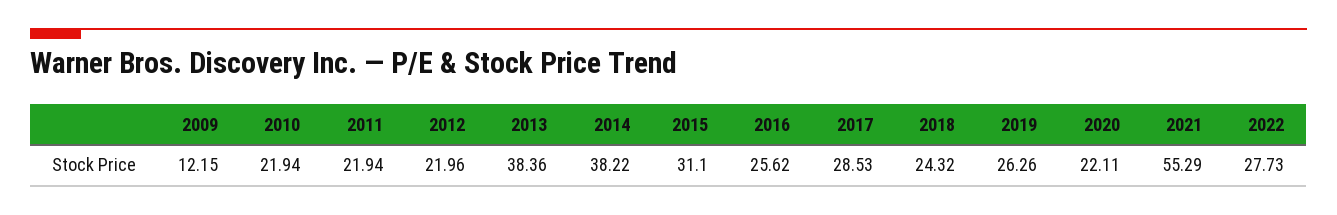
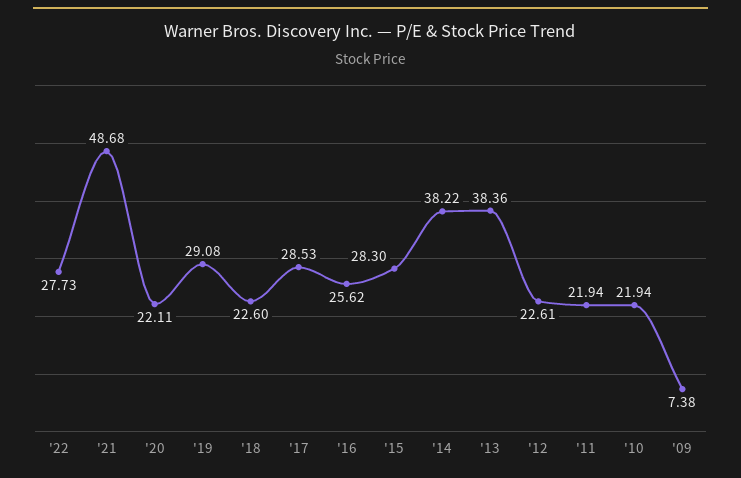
  {
-   "2009": 12.15,
+   "2009": 7.38,
    "2010": 21.94,
    "2011": 21.94,
-   "2012": 21.96,
+   "2012": 22.61,
    "2013": 38.36,
    "2014": 38.22,
-   "2015": 31.1,
+   "2015": 28.3,
    "2016": 25.62,
    "2017": 28.53,
-   "2018": 24.32,
+   "2018": 22.6,
-   "2019": 26.26,
+   "2019": 29.08,
    "2020": 22.11,
-   "2021": 55.29,
+   "2021": 48.68,
    "2022": 27.73
  }

